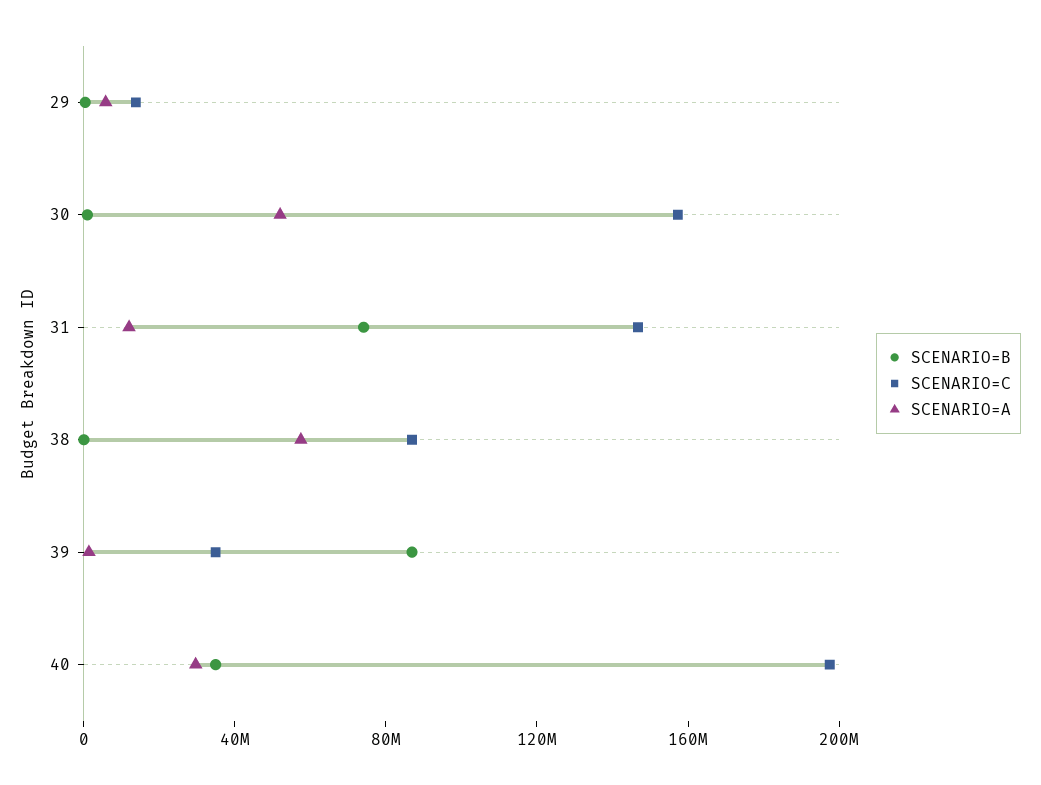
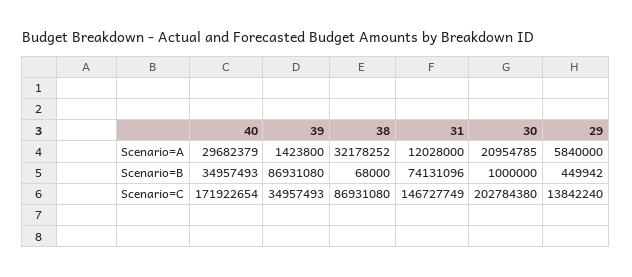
  {
    "SCENARIO=B": {
      "29": 449942,
      "30": 1000000,
      "31": 74131096,
      "38": 68000,
      "39": 86931080,
      "40": 34957493
    },
    "SCENARIO=C": {
      "29": 13842240,
-     "30": 160000000,
+     "30": 202784380,
      "31": 146727749,
      "38": 86931080,
      "39": 34957493,
-     "40": 200000000
+     "40": 171922654
    },
    "SCENARIO=A": {
      "29": 5840000,
-     "30": 50000000,
+     "30": 20954785,
      "31": 12028000,
-     "38": 60000000,
+     "38": 32178252,
      "39": 1423800,
      "40": 29682379
    }
  }

